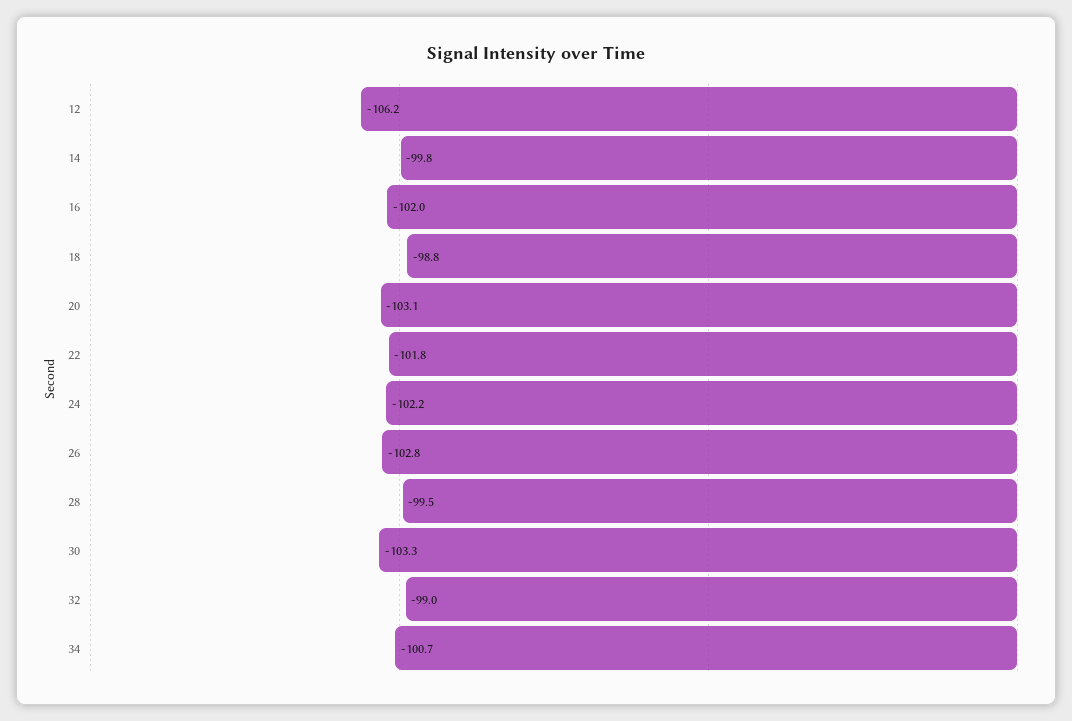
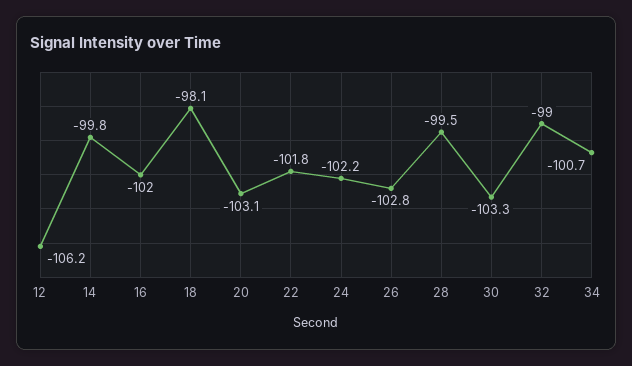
  {
    "12": -106.2,
    "14": -99.8,
    "16": -102,
-   "18": -98.8,
+   "18": -98.1,
    "20": -103.1,
    "22": -101.8,
    "24": -102.2,
    "26": -102.8,
    "28": -99.5,
    "30": -103.3,
    "32": -99,
    "34": -100.7
  }

